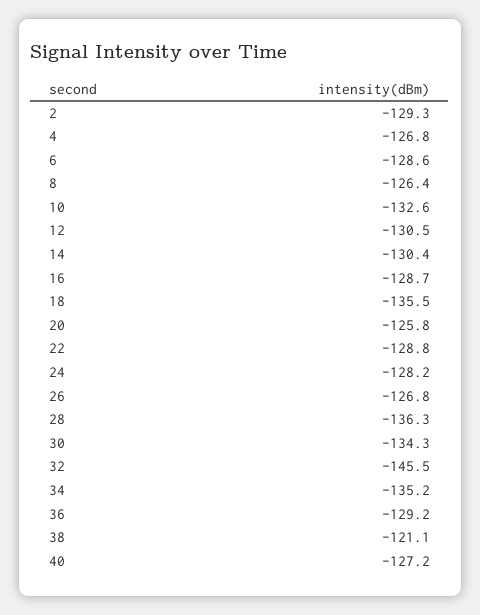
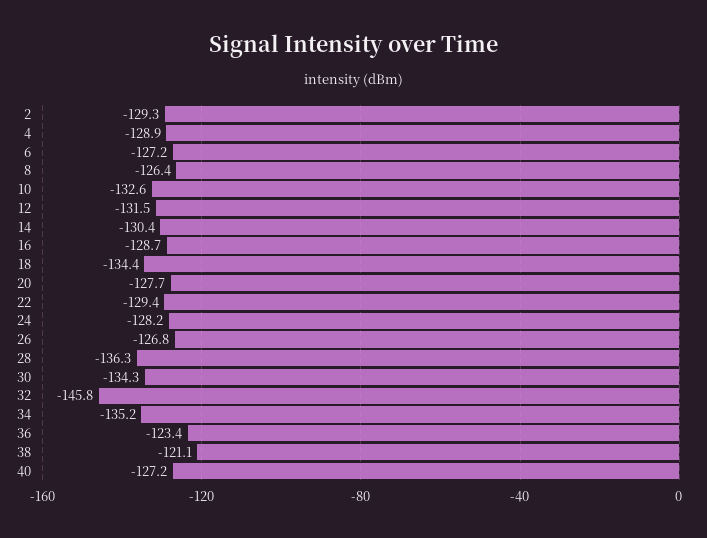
  {
    "2": -129.3,
-   "4": -126.8,
+   "4": -128.9,
-   "6": -128.6,
+   "6": -127.2,
    "8": -126.4,
    "10": -132.6,
-   "12": -130.5,
+   "12": -131.5,
    "14": -130.4,
    "16": -128.7,
-   "18": -135.5,
+   "18": -134.4,
-   "20": -125.8,
+   "20": -127.7,
-   "22": -128.8,
+   "22": -129.4,
    "24": -128.2,
    "26": -126.8,
    "28": -136.3,
    "30": -134.3,
-   "32": -145.5,
+   "32": -145.8,
    "34": -135.2,
-   "36": -129.2,
+   "36": -123.4,
    "38": -121.1,
    "40": -127.2
  }

